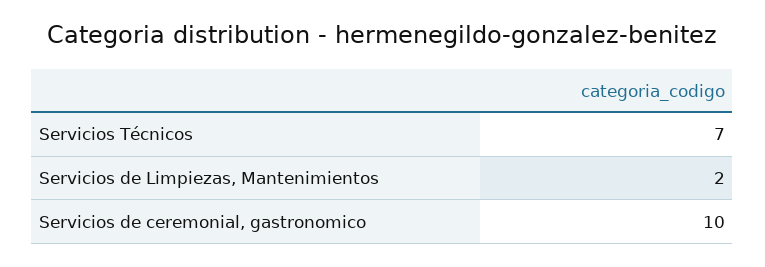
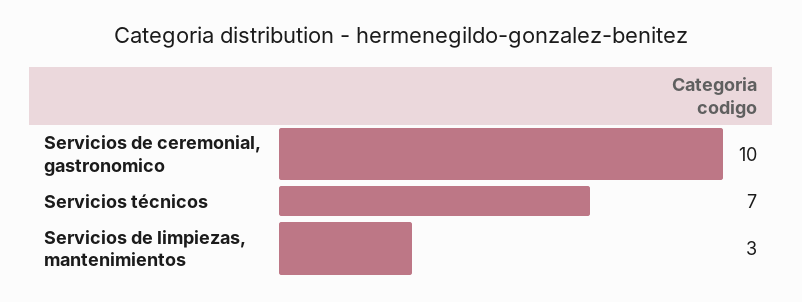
  {
    "Servicios Técnicos": 7,
-   "Servicios de Limpiezas, Mantenimientos": 2,
+   "Servicios de Limpiezas, Mantenimientos": 3,
    "Servicios de ceremonial, gastronomico": 10
  }

